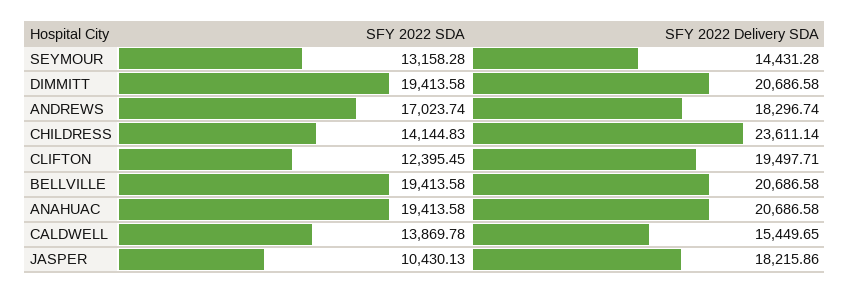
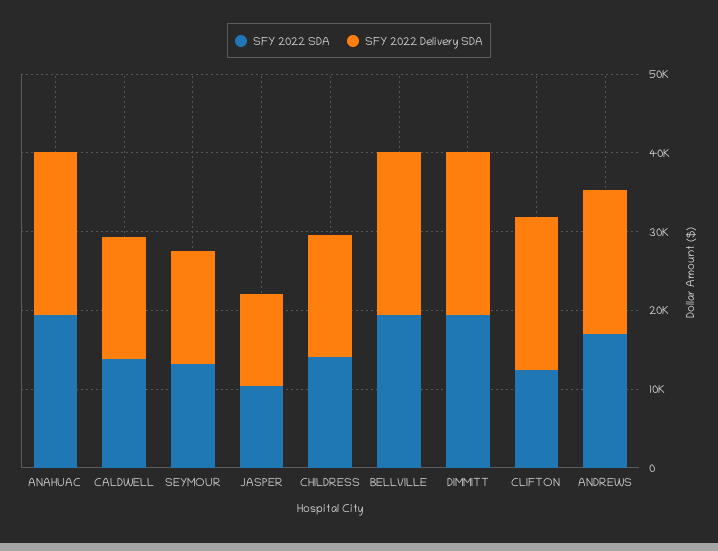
  {
    "SFY 2022 SDA": {
      "SEYMOUR": 13158.28,
      "DIMMITT": 19413.58,
      "ANDREWS": 17023.74,
      "CHILDRESS": 14144.83,
      "CLIFTON": 12395.45,
      "BELLVILLE": 19413.58,
      "ANAHUAC": 19413.58,
      "CALDWELL": 13869.78,
      "JASPER": 10430.13
    },
    "SFY 2022 Delivery SDA": {
      "SEYMOUR": 14431.28,
      "DIMMITT": 20686.58,
      "ANDREWS": 18296.74,
-     "CHILDRESS": 23611.14,
+     "CHILDRESS": 16000,
      "CLIFTON": 19497.71,
      "BELLVILLE": 20686.58,
      "ANAHUAC": 20686.58,
      "CALDWELL": 15449.65,
-     "JASPER": 18215.86
+     "JASPER": 12000
    }
  }

